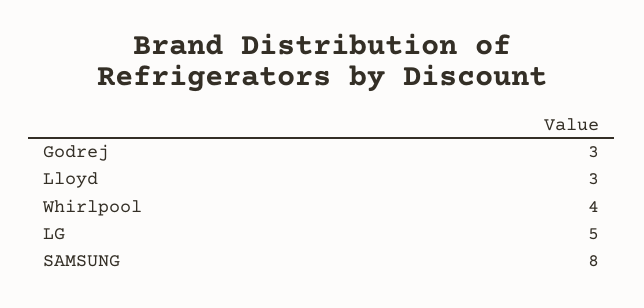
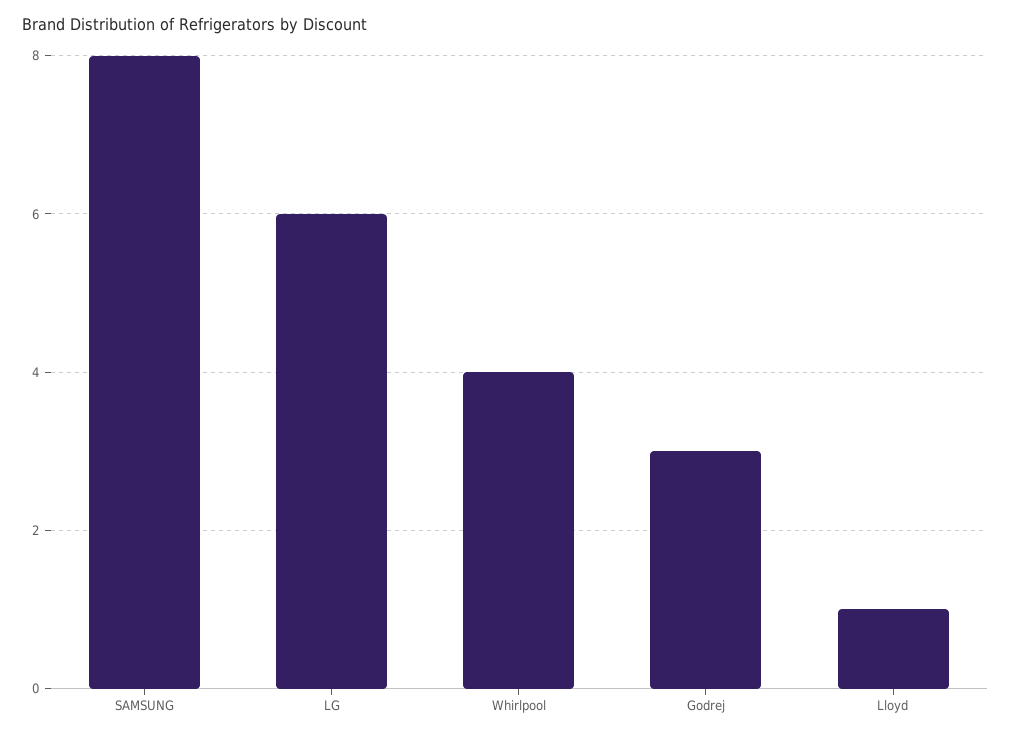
  {
    "Godrej": 3,
-   "Lloyd": 3,
+   "Lloyd": 1,
    "Whirlpool": 4,
-   "LG": 5,
+   "LG": 6,
    "SAMSUNG": 8
  }

